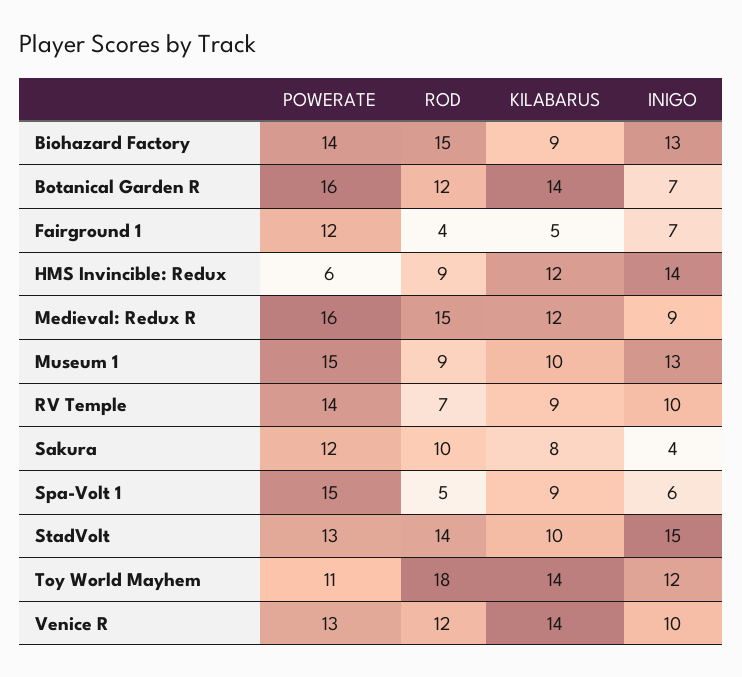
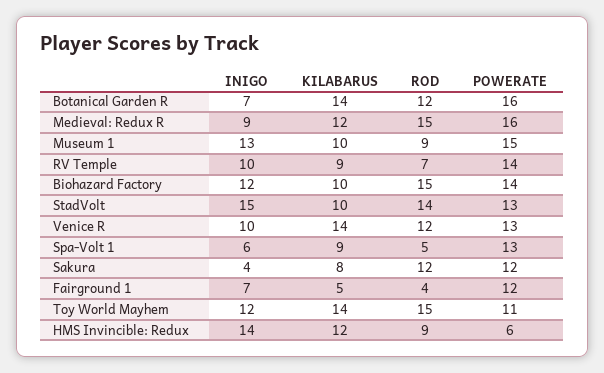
  {
    "POWERATE": {
      "Biohazard Factory": 14,
      "Botanical Garden R": 16,
      "Fairground 1": 12,
      "HMS Invincible: Redux": 6,
      "Medieval: Redux R": 16,
      "Museum 1": 15,
      "RV Temple": 14,
      "Sakura": 12,
-     "Spa-Volt 1": 15,
+     "Spa-Volt 1": 13,
      "StadVolt": 13,
      "Toy World Mayhem": 11,
      "Venice R": 13
    },
    "ROD": {
      "Biohazard Factory": 15,
      "Botanical Garden R": 12,
      "Fairground 1": 4,
      "HMS Invincible: Redux": 9,
      "Medieval: Redux R": 15,
      "Museum 1": 9,
      "RV Temple": 7,
-     "Sakura": 10,
+     "Sakura": 12,
      "Spa-Volt 1": 5,
      "StadVolt": 14,
-     "Toy World Mayhem": 18,
+     "Toy World Mayhem": 15,
      "Venice R": 12
    },
    "KILABARUS": {
-     "Biohazard Factory": 9,
+     "Biohazard Factory": 10,
      "Botanical Garden R": 14,
      "Fairground 1": 5,
      "HMS Invincible: Redux": 12,
      "Medieval: Redux R": 12,
      "Museum 1": 10,
      "RV Temple": 9,
      "Sakura": 8,
      "Spa-Volt 1": 9,
      "StadVolt": 10,
      "Toy World Mayhem": 14,
      "Venice R": 14
    },
    "INIGO": {
-     "Biohazard Factory": 13,
+     "Biohazard Factory": 12,
      "Botanical Garden R": 7,
      "Fairground 1": 7,
      "HMS Invincible: Redux": 14,
      "Medieval: Redux R": 9,
      "Museum 1": 13,
      "RV Temple": 10,
      "Sakura": 4,
      "Spa-Volt 1": 6,
      "StadVolt": 15,
      "Toy World Mayhem": 12,
      "Venice R": 10
    }
  }

